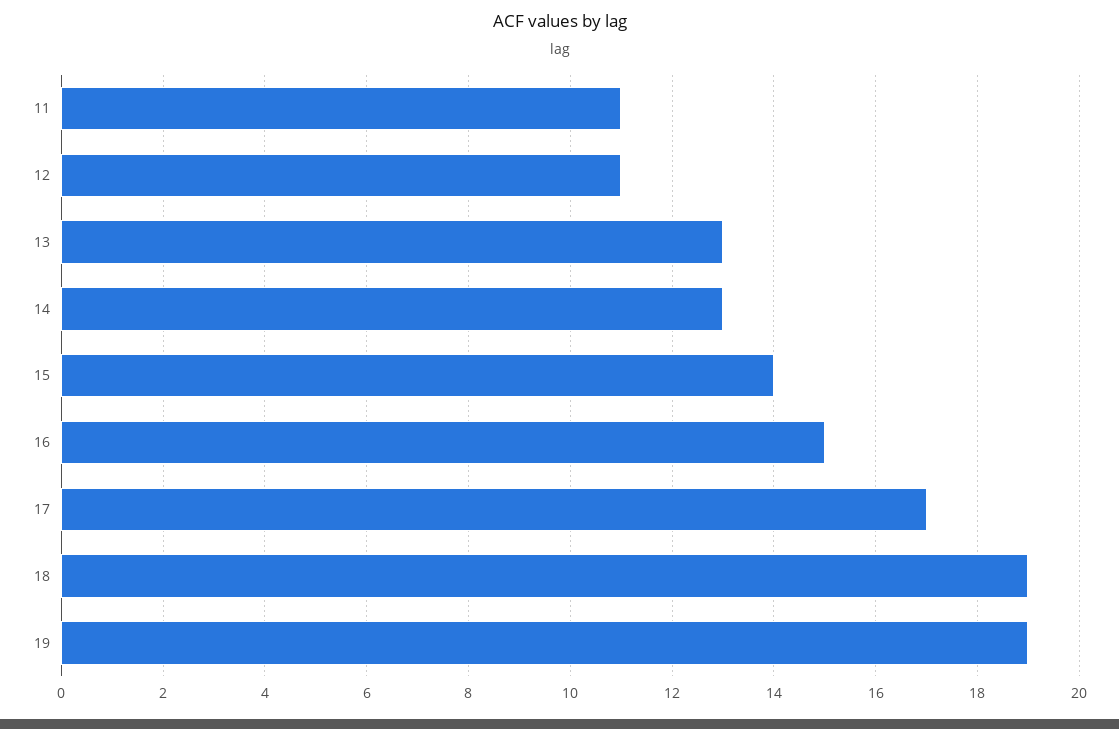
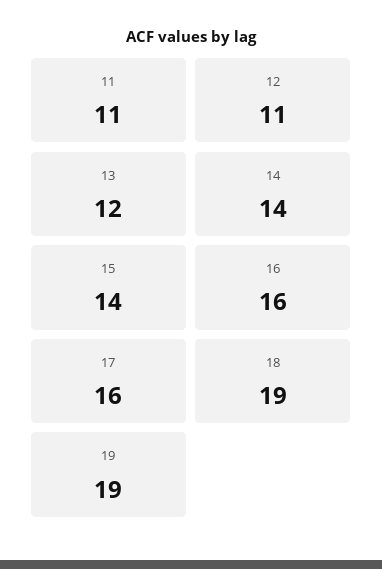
  {
    "11": 11,
    "12": 11,
-   "13": 13,
+   "13": 12,
-   "14": 13,
+   "14": 14,
    "15": 14,
-   "16": 15,
+   "16": 16,
-   "17": 17,
+   "17": 16,
    "18": 19,
    "19": 19
  }

